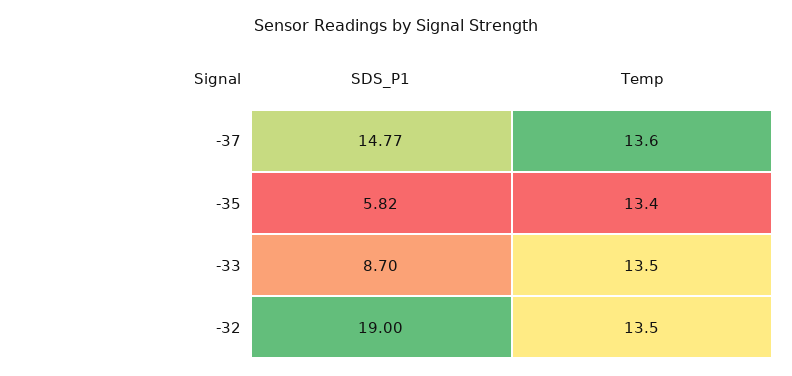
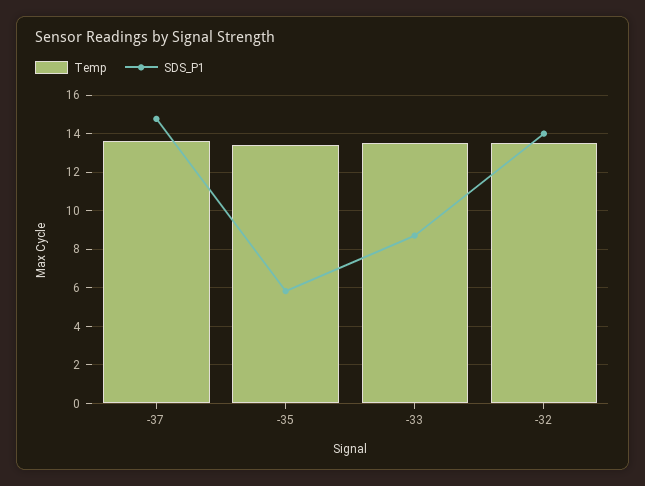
  {
    "SDS_P1": {
      "-37": 14.77,
      "-35": 5.82,
      "-33": 8.7,
-     "-32": 19
+     "-32": 14
    },
    "Temp": {
      "-37": 13.6,
      "-35": 13.4,
      "-33": 13.5,
      "-32": 13.5
    }
  }

